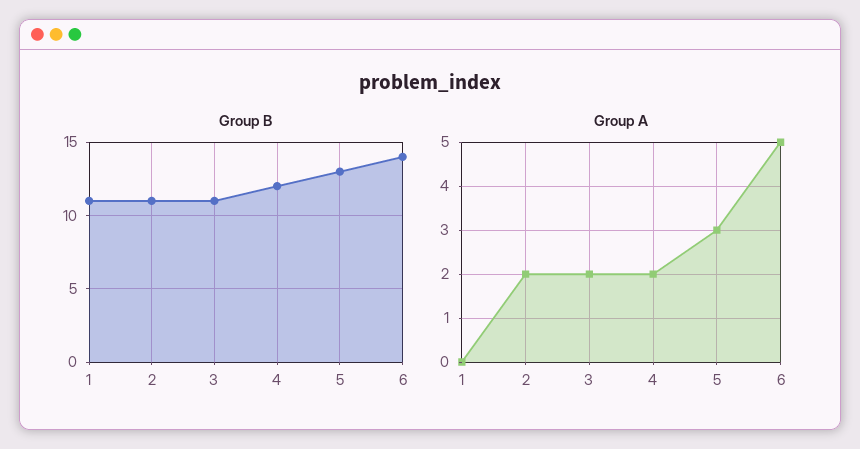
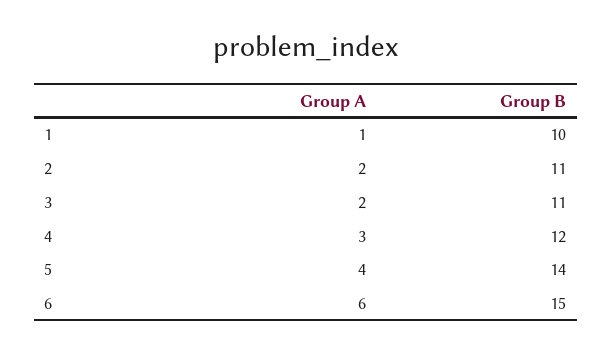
  {
    "Group B": {
-     "1": 11,
+     "1": 10,
      "2": 11,
      "3": 11,
      "4": 12,
-     "5": 13,
+     "5": 14,
-     "6": 14
+     "6": 15
    },
    "Group A": {
-     "1": 0,
+     "1": 1,
      "2": 2,
      "3": 2,
-     "4": 2,
+     "4": 3,
-     "5": 3,
+     "5": 4,
-     "6": 5
+     "6": 6
    }
  }

